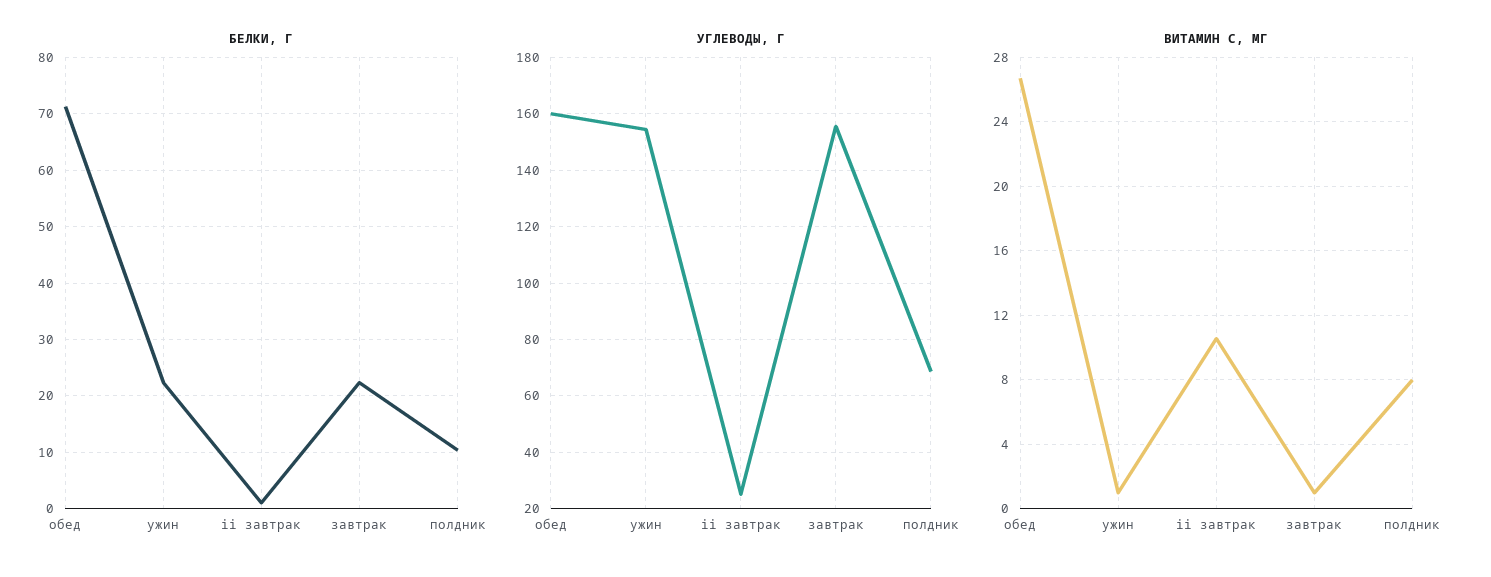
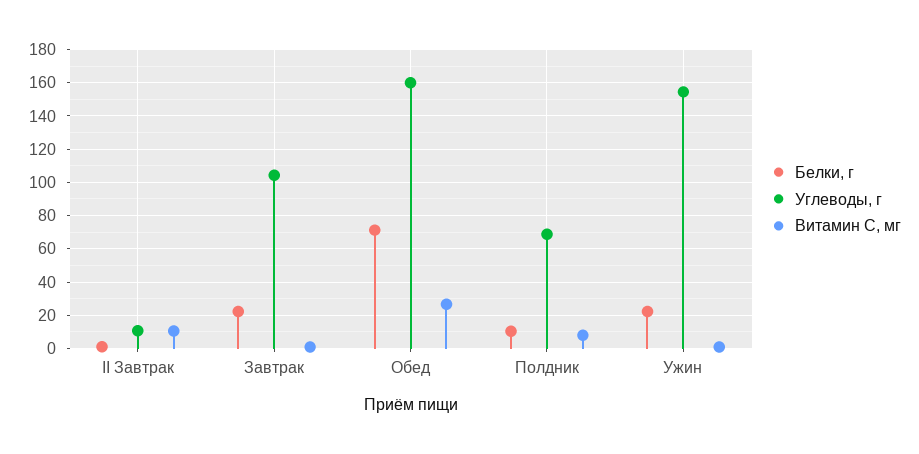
  {
    "БЕЛКИ, Г": {
      "обед": 72,
      "ужин": 22,
      "ii завтрак": 2,
      "завтрак": 22,
      "полдник": 10
    },
    "УГЛЕВОДЫ, Г": {
      "обед": 160,
      "ужин": 155,
-     "ii завтрак": 25,
+     "ii завтрак": 10,
-     "завтрак": 155,
+     "завтрак": 105,
      "полдник": 67.5
    },
    "ВИТАМИН С, МГ": {
      "обед": 26.5,
      "ужин": 1,
      "ii завтрак": 10.5,
      "завтрак": 1,
      "полдник": 8
    }
  }

